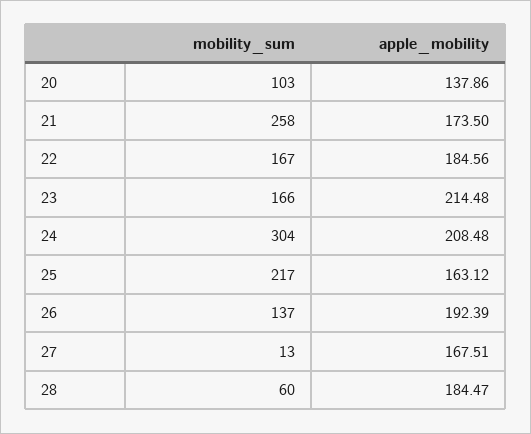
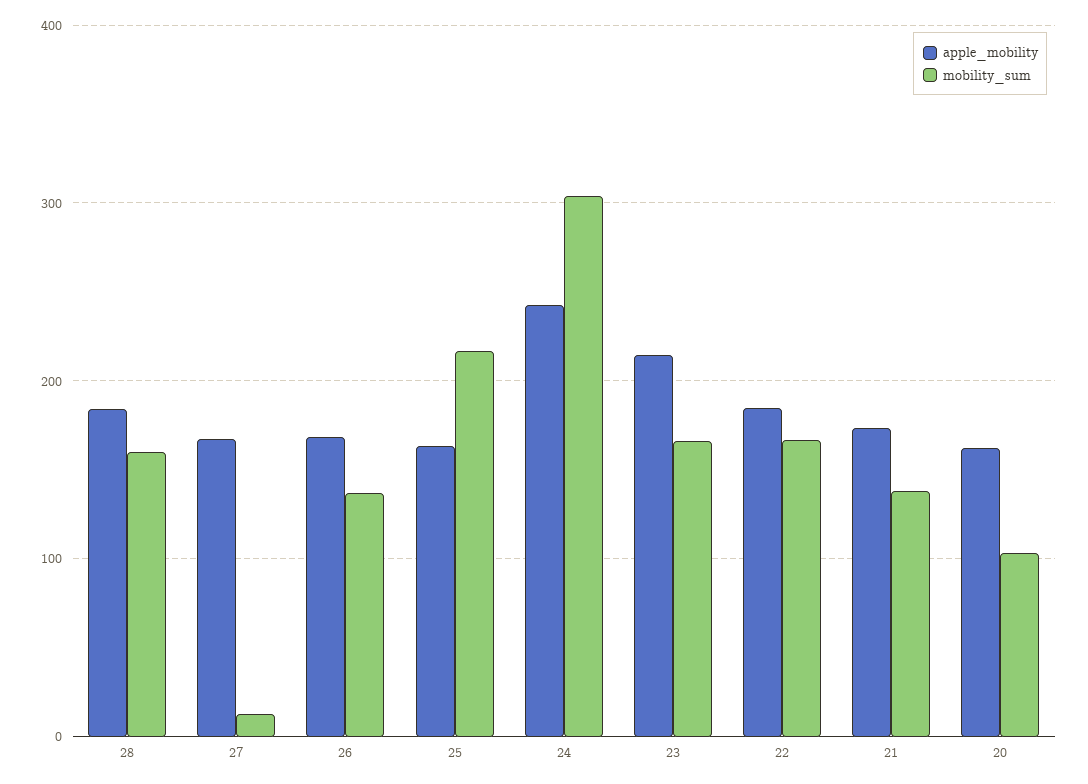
  {
    "mobility_sum": {
      "20": 103,
-     "21": 258,
+     "21": 140,
      "22": 167,
      "23": 166,
      "24": 304,
      "25": 217,
      "26": 137,
      "27": 13,
-     "28": 60
+     "28": 160
    },
    "apple_mobility": {
-     "20": 137.86,
+     "20": 160,
      "21": 173.5,
      "22": 184.56,
      "23": 214.48,
-     "24": 208.48,
+     "24": 240,
      "25": 163.12,
-     "26": 192.39,
+     "26": 170,
      "27": 167.51,
      "28": 184.47
    }
  }

